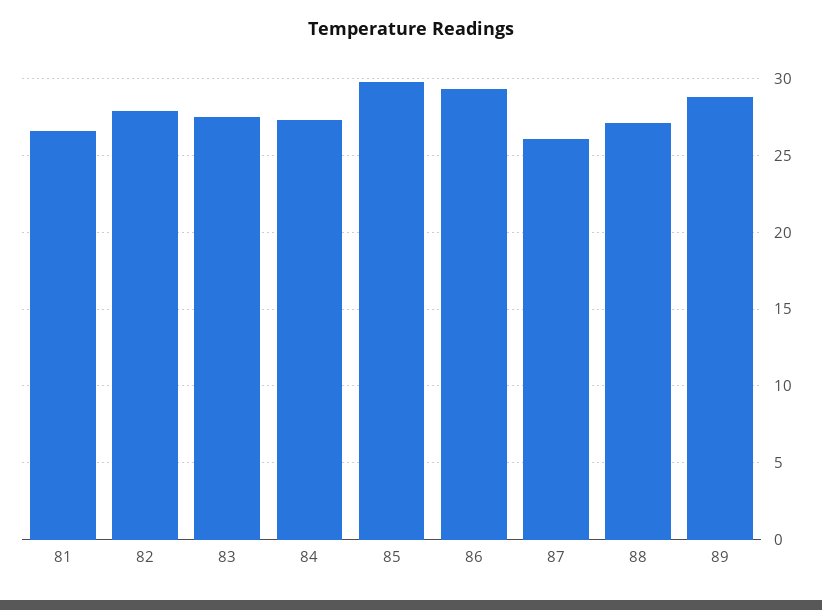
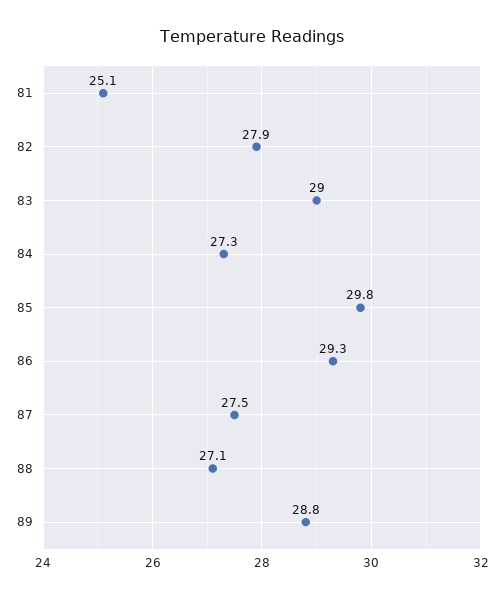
  {
-   "81": 26.5,
+   "81": 25.1,
    "82": 27.9,
-   "83": 27.5,
+   "83": 29,
    "84": 27.3,
    "85": 29.8,
    "86": 29.3,
-   "87": 26,
+   "87": 27.5,
    "88": 27.1,
    "89": 28.8
  }

